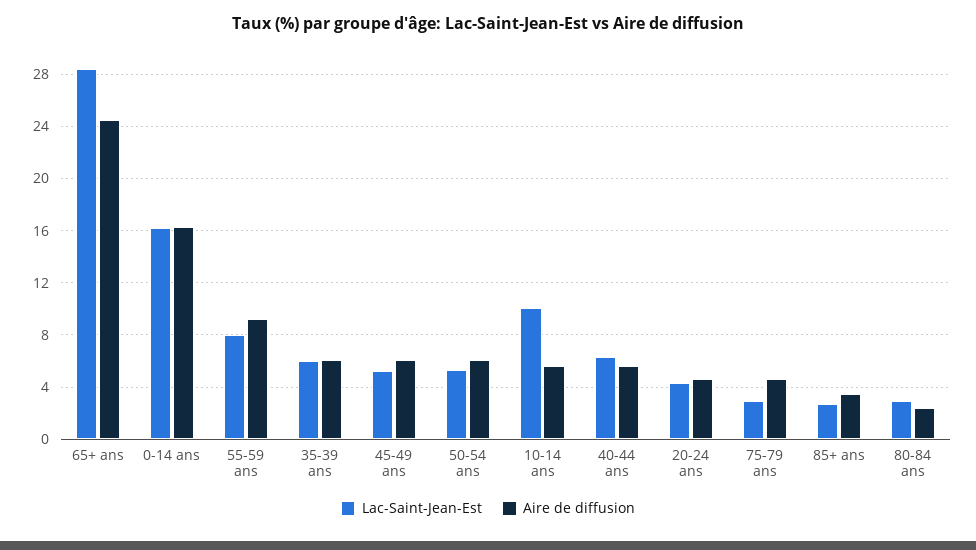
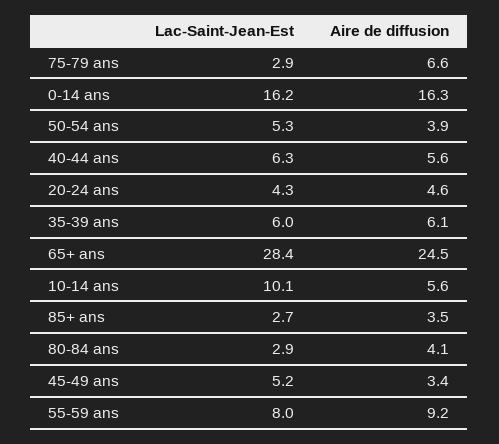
  {
    "Lac-Saint-Jean-Est": {
      "65+ ans": 28.4,
      "0-14 ans": 16.2,
      "55-59 ans": 8,
      "35-39 ans": 6,
      "45-49 ans": 5.2,
      "50-54 ans": 5.3,
      "10-14 ans": 10.1,
      "40-44 ans": 6.3,
      "20-24 ans": 4.3,
      "75-79 ans": 2.9,
      "85+ ans": 2.7,
      "80-84 ans": 2.9
    },
    "Aire de diffusion": {
      "65+ ans": 24.5,
      "0-14 ans": 16.3,
      "55-59 ans": 9.2,
      "35-39 ans": 6.1,
-     "45-49 ans": 6,
+     "45-49 ans": 3.4,
-     "50-54 ans": 6,
+     "50-54 ans": 3.9,
      "10-14 ans": 5.6,
      "40-44 ans": 5.6,
      "20-24 ans": 4.6,
-     "75-79 ans": 4.5,
+     "75-79 ans": 6.6,
      "85+ ans": 3.5,
-     "80-84 ans": 2.5
+     "80-84 ans": 4.1
    }
  }

